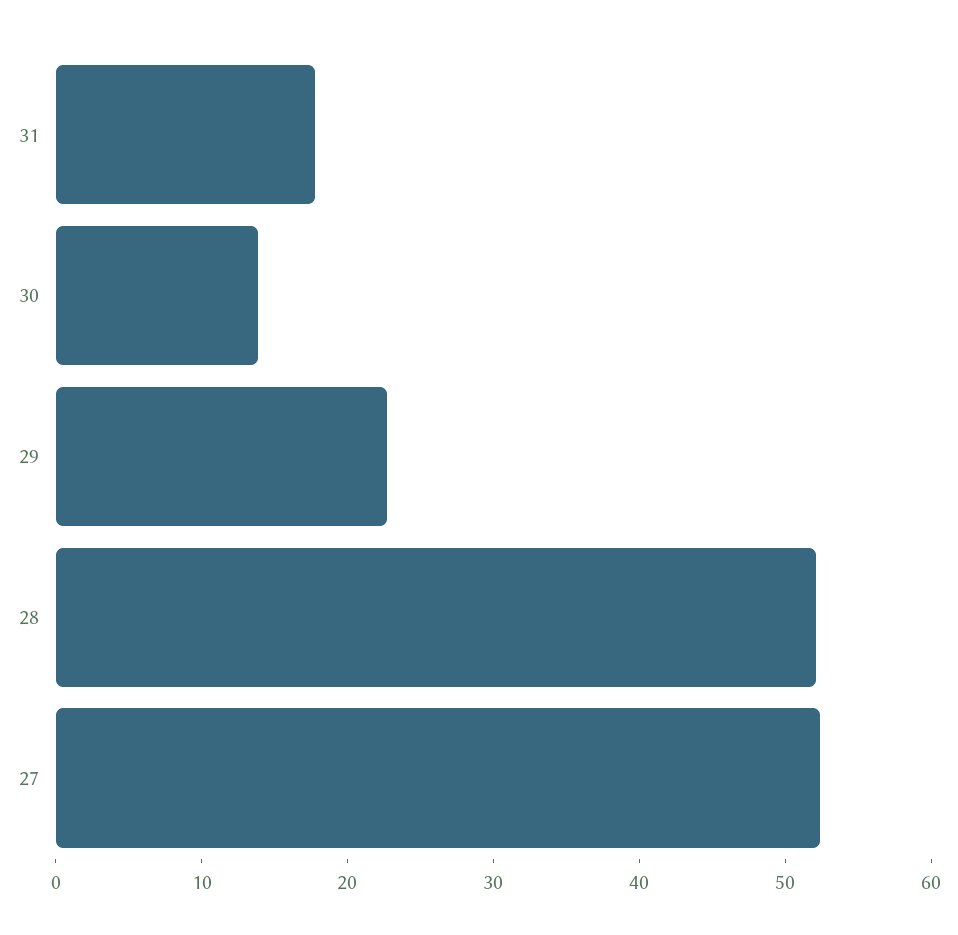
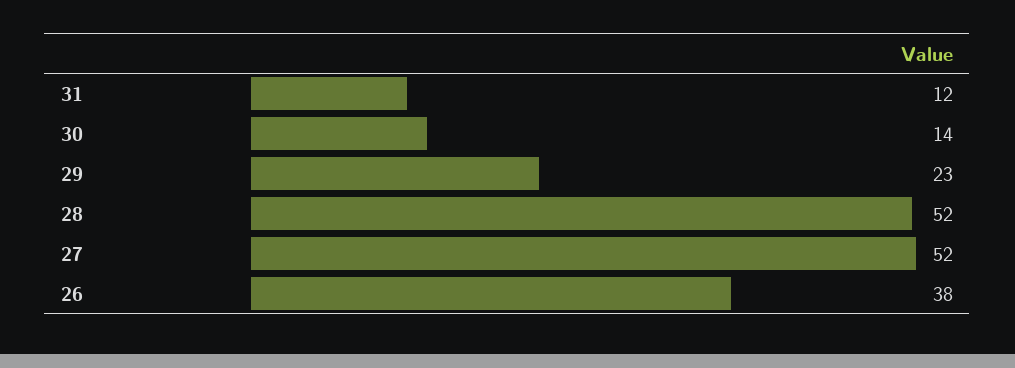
  {
-   "31": 18,
+   "31": 12,
    "30": 14,
    "29": 23,
    "28": 52,
-   "27": 52
+   "27": 52,
+   "26": 38
  }

